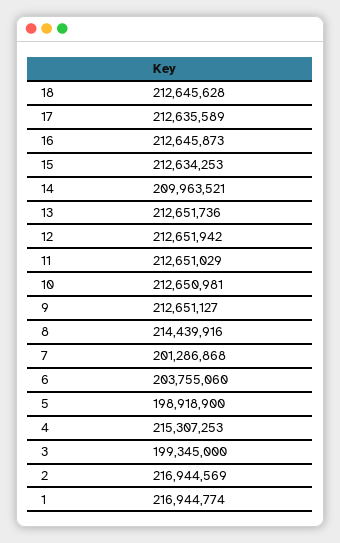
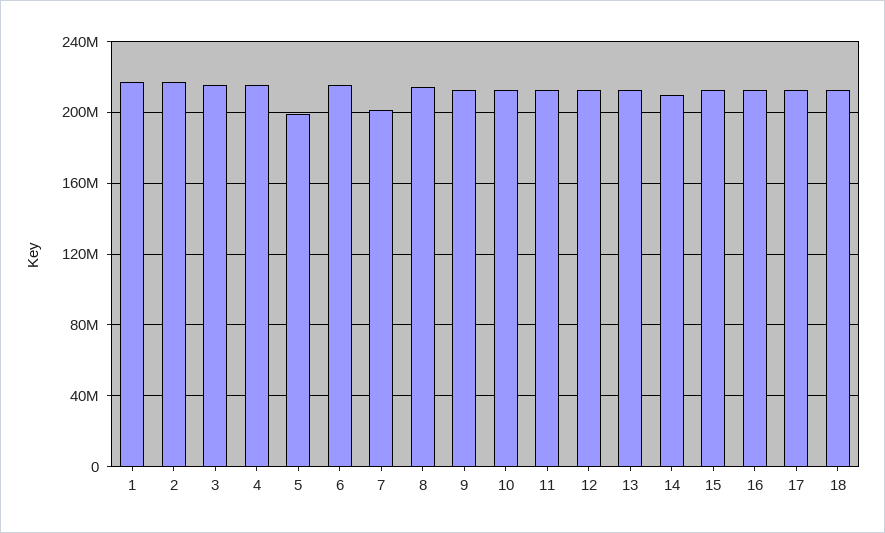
  {
    "18": 212645628,
    "17": 212635589,
    "16": 212645873,
    "15": 212634253,
    "14": 209963521,
    "13": 212651736,
    "12": 212651942,
    "11": 212651029,
    "10": 212650981,
    "9": 212651127,
    "8": 214439916,
    "7": 201286868,
-   "6": 203755060,
+   "6": 215000000,
    "5": 198918900,
    "4": 215307253,
-   "3": 199345000,
+   "3": 215000000,
    "2": 216944569,
    "1": 216944774
  }

